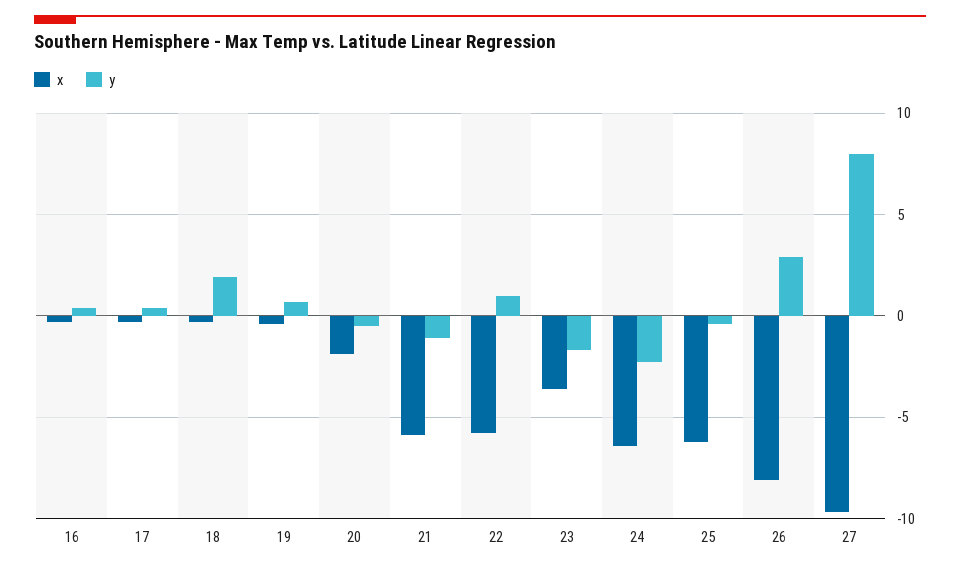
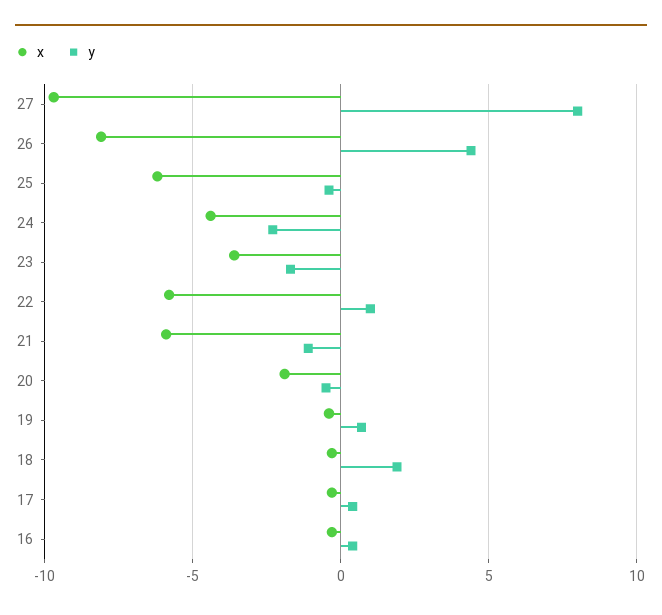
  {
    "x": {
      "16": -0.5,
      "17": -0.5,
      "18": -0.5,
      "19": -0.5,
      "20": -2,
      "21": -6,
      "22": -6,
      "23": -3.5,
-     "24": -6.5,
+     "24": -4.5,
      "25": -6,
      "26": -8,
      "27": -9.5
    },
    "y": {
      "16": 0.5,
      "17": 0.5,
      "18": 2,
      "19": 0.5,
      "20": -0.5,
      "21": -1,
      "22": 1,
      "23": -1.5,
      "24": -2.5,
      "25": -0.5,
-     "26": 3,
+     "26": 4.5,
      "27": 8
    }
  }

